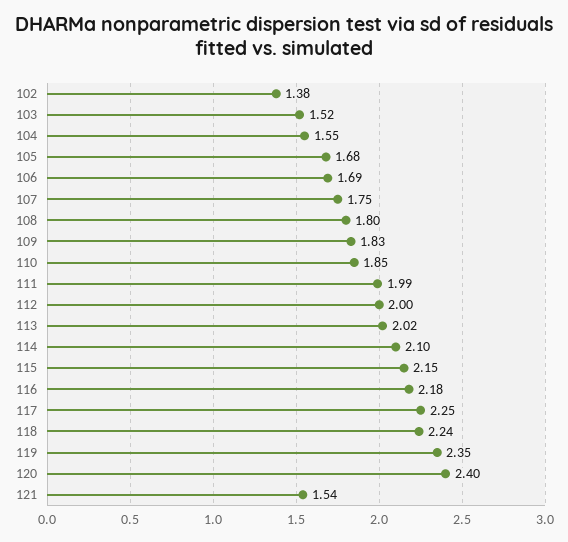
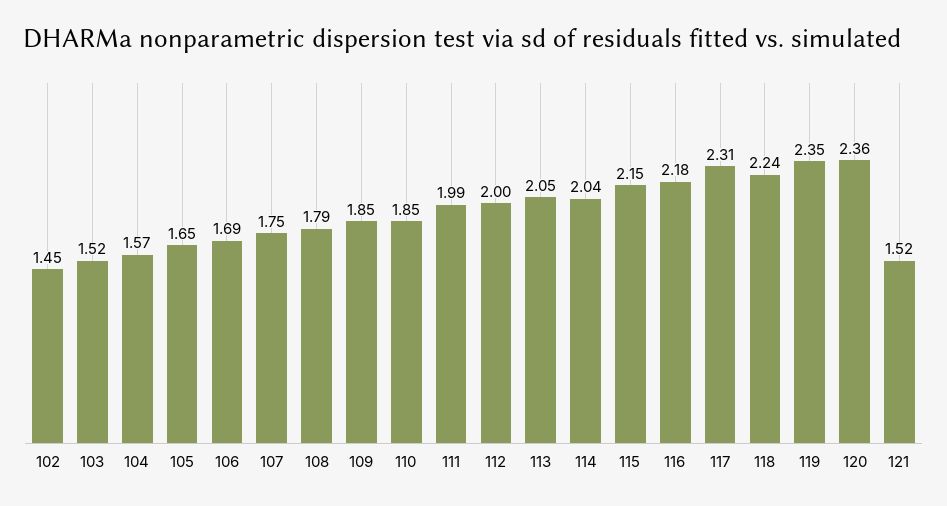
  {
-   "102": 1.38,
+   "102": 1.45,
    "103": 1.52,
-   "104": 1.55,
+   "104": 1.57,
-   "105": 1.68,
+   "105": 1.65,
    "106": 1.69,
    "107": 1.75,
-   "108": 1.8,
+   "108": 1.79,
-   "109": 1.83,
+   "109": 1.85,
    "110": 1.85,
    "111": 1.99,
    "112": 2,
-   "113": 2.02,
+   "113": 2.05,
-   "114": 2.1,
+   "114": 2.04,
    "115": 2.15,
    "116": 2.18,
-   "117": 2.25,
+   "117": 2.31,
    "118": 2.24,
    "119": 2.35,
-   "120": 2.4,
+   "120": 2.36,
-   "121": 1.54
+   "121": 1.52
  }

